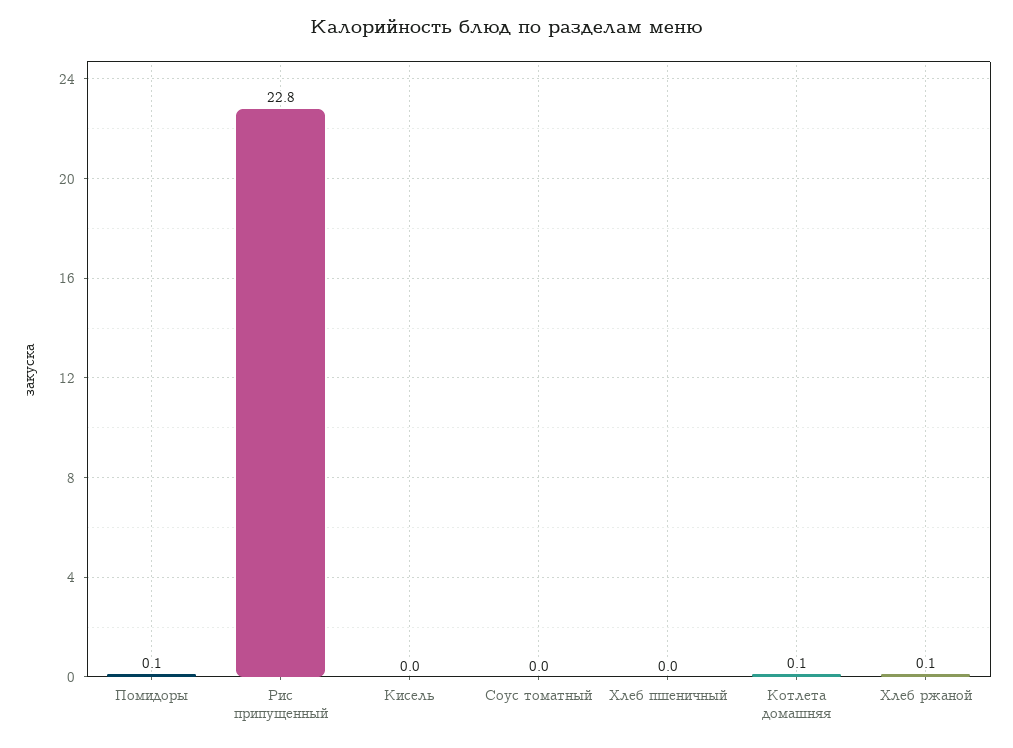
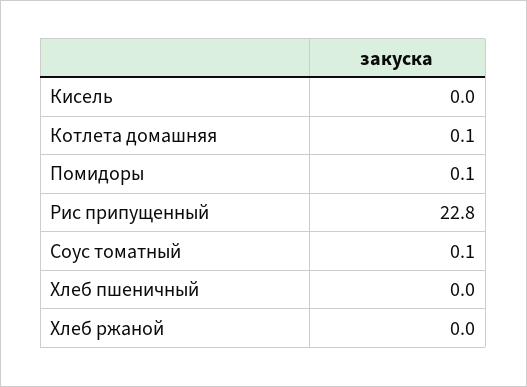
  {
    "Помидоры": 0.1,
    "Рис припущенный": 22.8,
    "Кисель": 0,
-   "Соус томатный": 0,
+   "Соус томатный": 0.1,
    "Хлеб пшеничный": 0,
    "Котлета домашняя": 0.1,
-   "Хлеб ржаной": 0.1
+   "Хлеб ржаной": 0
  }

